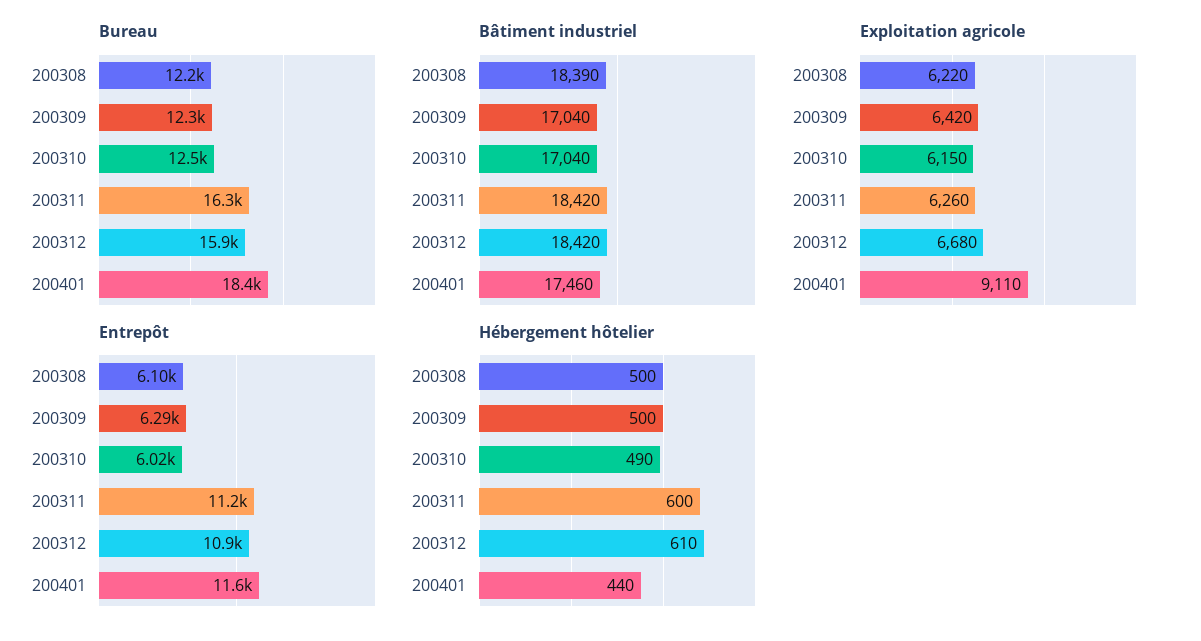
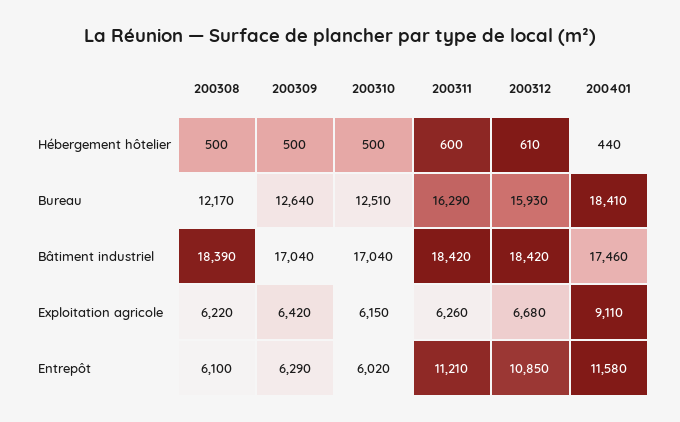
  {
    "Bureau": {
      "200308": 12170,
-     "200309": 12300,
+     "200309": 12640,
      "200310": 12510,
      "200311": 16290,
      "200312": 15930,
      "200401": 18410
    },
    "Bâtiment industriel": {
      "200308": 18390,
      "200309": 17040,
      "200310": 17040,
      "200311": 18420,
      "200312": 18420,
      "200401": 17460
    },
    "Exploitation agricole": {
      "200308": 6220,
      "200309": 6420,
      "200310": 6150,
      "200311": 6260,
      "200312": 6680,
      "200401": 9110
    },
    "Entrepôt": {
      "200308": 6100,
      "200309": 6290,
      "200310": 6020,
      "200311": 11210,
      "200312": 10850,
      "200401": 11580
    },
    "Hébergement hôtelier": {
      "200308": 500,
      "200309": 500,
-     "200310": 490,
+     "200310": 500,
      "200311": 600,
      "200312": 610,
      "200401": 440
    }
  }

